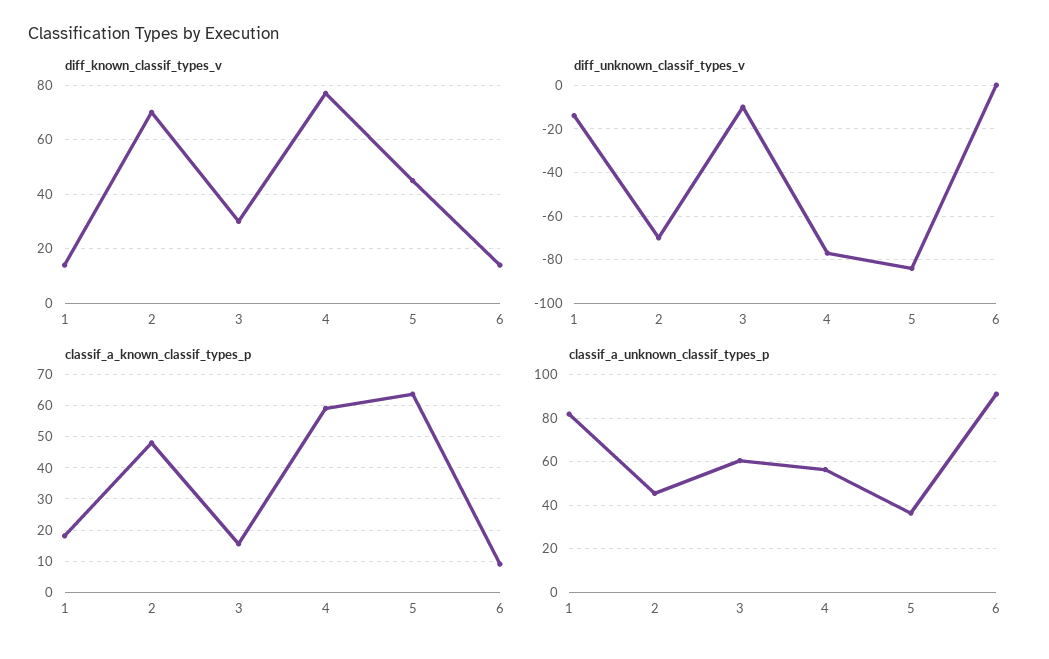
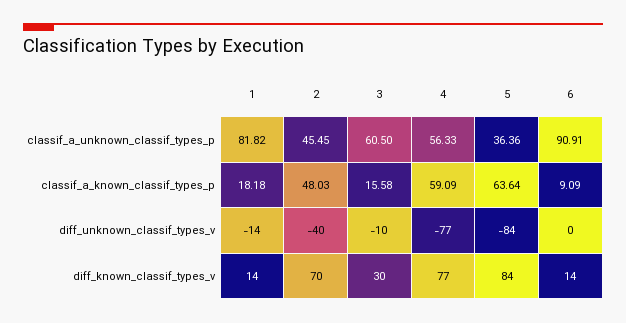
  {
    "diff_known_classif_types_v": {
      "1": 14,
      "2": 70,
      "3": 30,
      "4": 77,
-     "5": 45,
+     "5": 84,
      "6": 14
    },
    "diff_unknown_classif_types_v": {
      "1": -14,
-     "2": -70,
+     "2": -40,
      "3": -10,
      "4": -77,
      "5": -84,
      "6": 0
    },
    "classif_a_known_classif_types_p": {
      "1": 18.18,
      "2": 48.03,
      "3": 15.58,
      "4": 59.09,
      "5": 63.64,
      "6": 9.09
    },
    "classif_a_unknown_classif_types_p": {
      "1": 81.82,
      "2": 45.45,
      "3": 60.5,
      "4": 56.33,
      "5": 36.36,
      "6": 90.91
    }
  }

